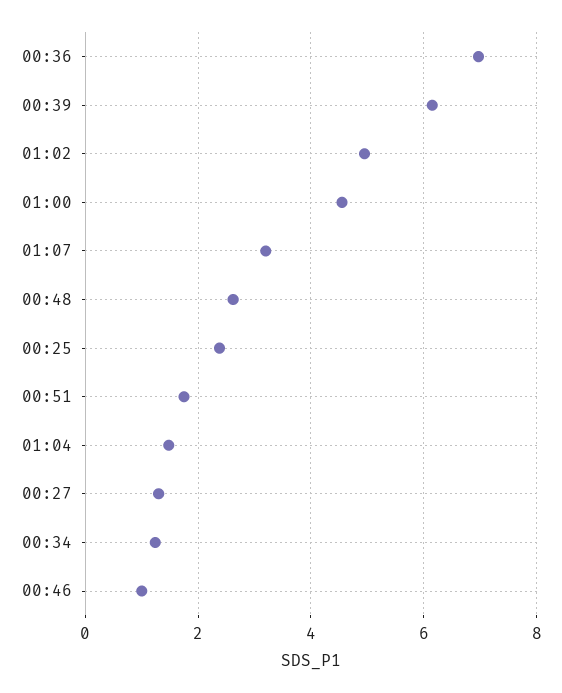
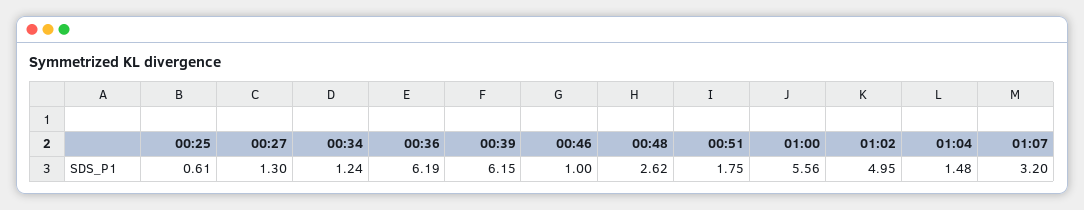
  {
-   "00:36": 7,
+   "00:36": 6.19,
    "00:39": 6.15,
    "01:02": 4.95,
-   "01:00": 4.6,
+   "01:00": 5.56,
    "01:07": 3.2,
    "00:48": 2.62,
-   "00:25": 2.4,
+   "00:25": 0.61,
    "00:51": 1.75,
    "01:04": 1.48,
    "00:27": 1.3,
    "00:34": 1.24,
    "00:46": 1
  }

